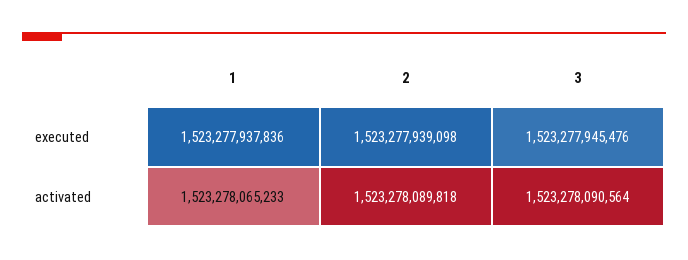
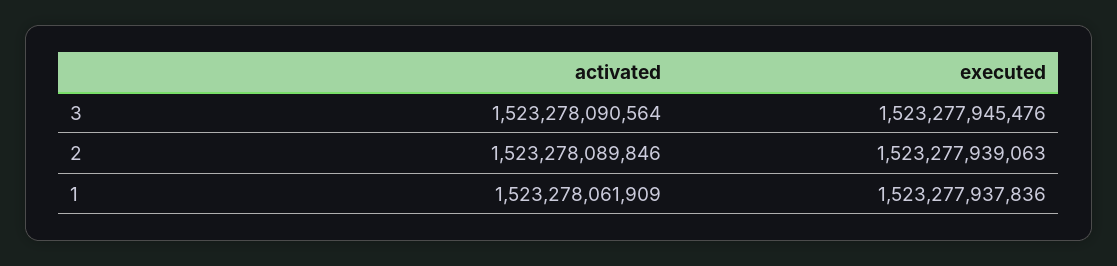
  {
    "1": {
      "executed": 1523277937836,
-     "activated": 1523278065233
+     "activated": 1523278061909
    },
    "2": {
-     "executed": 1523277939098,
+     "executed": 1523277939063,
-     "activated": 1523278089818
+     "activated": 1523278089846
    },
    "3": {
      "executed": 1523277945476,
      "activated": 1523278090564
    }
  }

